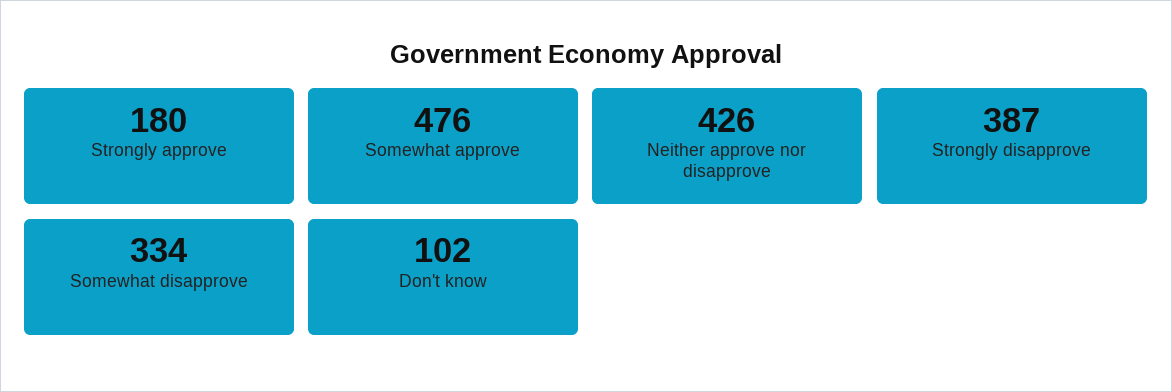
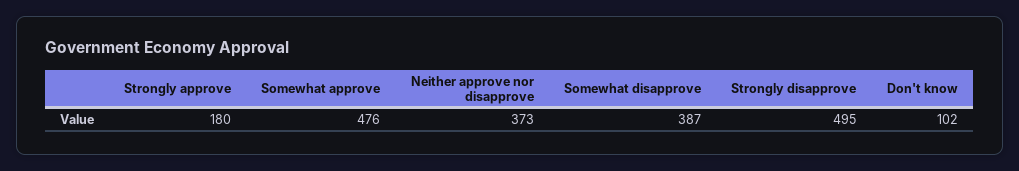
  {
    "Strongly approve": 180,
    "Somewhat approve": 476,
-   "Neither approve nor disapprove": 426,
+   "Neither approve nor disapprove": 373,
-   "Strongly disapprove": 387,
+   "Strongly disapprove": 495,
-   "Somewhat disapprove": 334,
+   "Somewhat disapprove": 387,
    "Don't know": 102
  }

